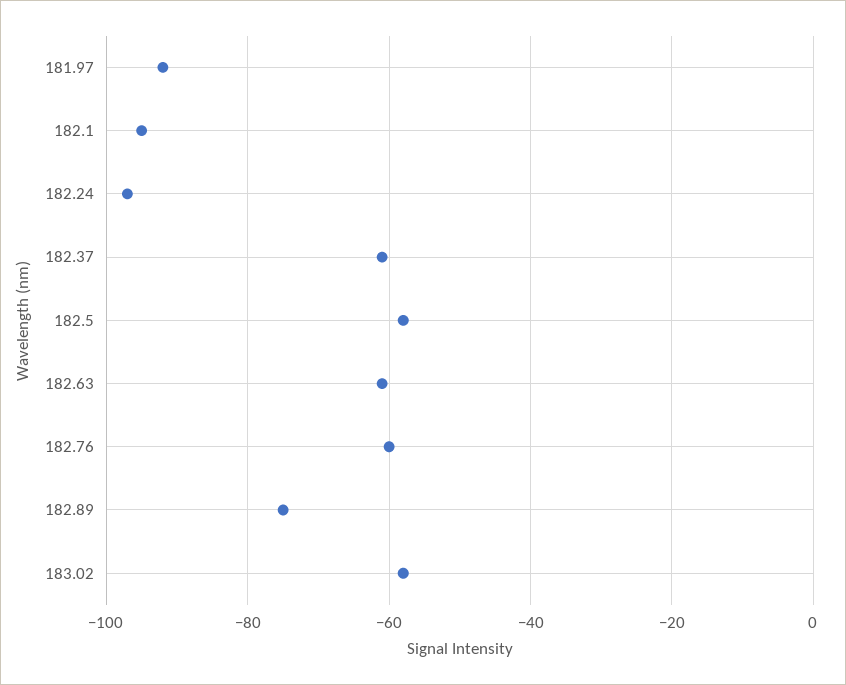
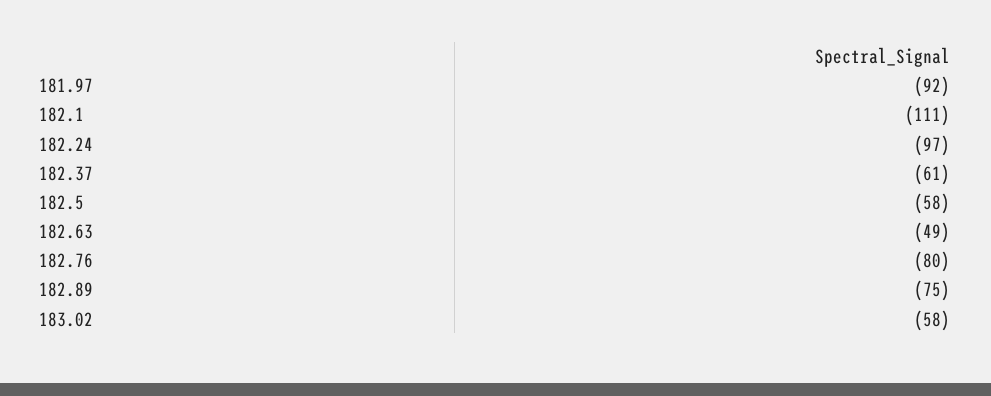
  {
    "181.97": -92,
-   "182.1": -95,
+   "182.1": -111,
    "182.24": -97,
    "182.37": -61,
    "182.5": -58,
-   "182.63": -60,
+   "182.63": -49,
-   "182.76": -60,
+   "182.76": -80,
    "182.89": -75,
    "183.02": -58
  }

